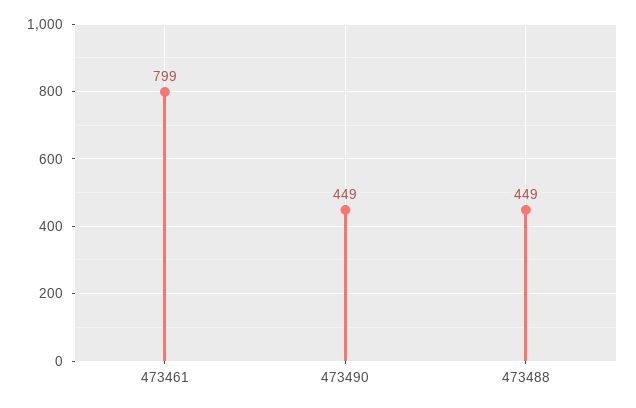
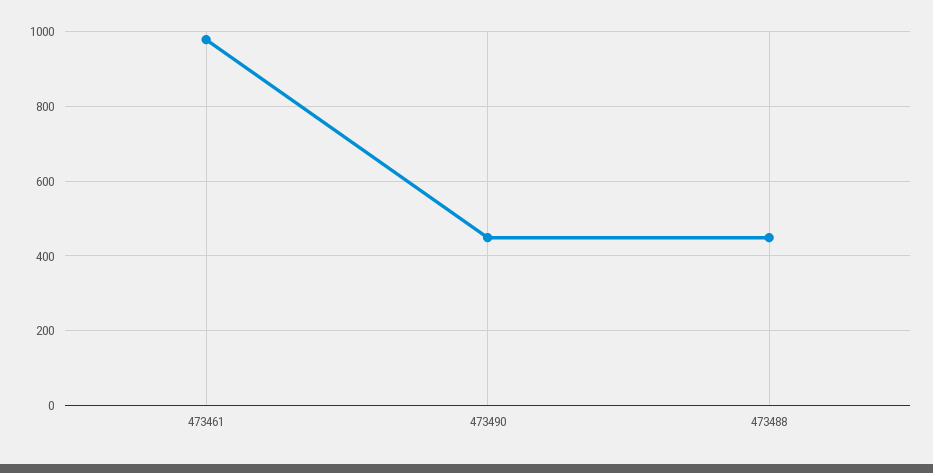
  {
-   "473461": 799,
+   "473461": 980,
    "473490": 449,
    "473488": 449
  }

